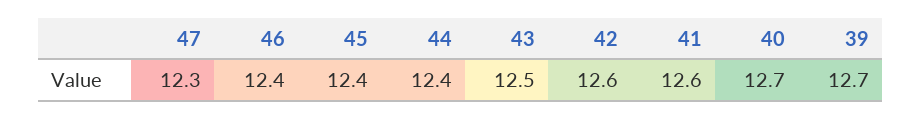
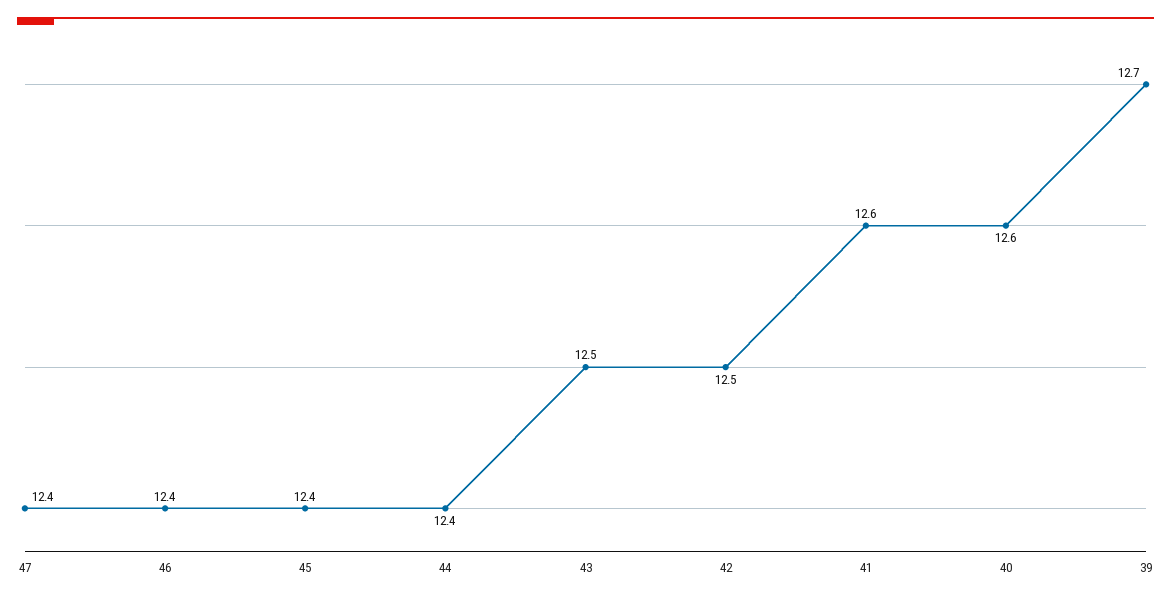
  {
-   "47": 12.3,
+   "47": 12.4,
    "46": 12.4,
    "45": 12.4,
    "44": 12.4,
    "43": 12.5,
-   "42": 12.6,
+   "42": 12.5,
    "41": 12.6,
-   "40": 12.7,
+   "40": 12.6,
    "39": 12.7
  }

